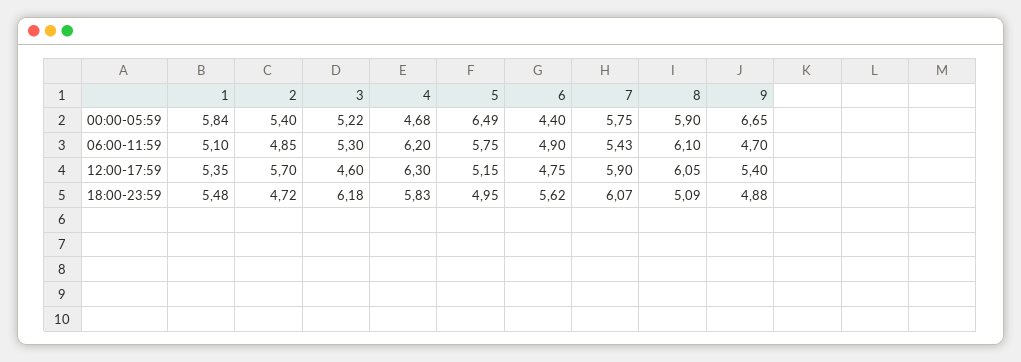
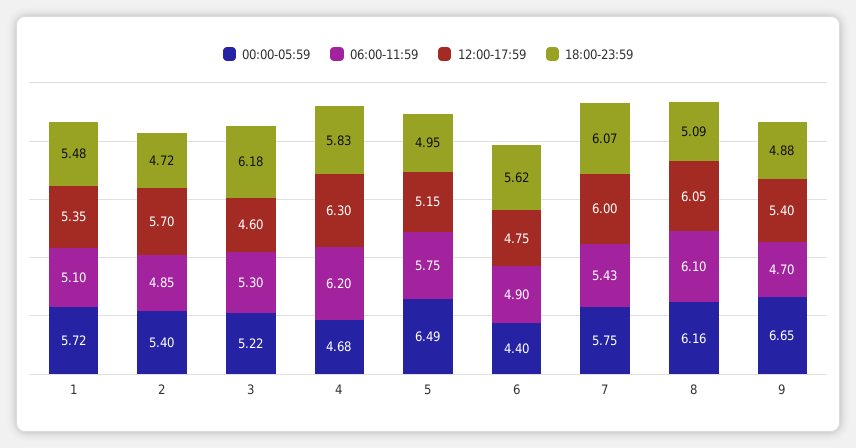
  {
    "00:00-05:59": {
-     "1": 5.84,
+     "1": 5.72,
      "2": 5.4,
      "3": 5.22,
      "4": 4.68,
      "5": 6.49,
      "6": 4.4,
      "7": 5.75,
-     "8": 5.9,
+     "8": 6.16,
      "9": 6.65
    },
    "06:00-11:59": {
      "1": 5.1,
      "2": 4.85,
      "3": 5.3,
      "4": 6.2,
      "5": 5.75,
      "6": 4.9,
      "7": 5.43,
      "8": 6.1,
      "9": 4.7
    },
    "12:00-17:59": {
      "1": 5.35,
      "2": 5.7,
      "3": 4.6,
      "4": 6.3,
      "5": 5.15,
      "6": 4.75,
-     "7": 5.9,
+     "7": 6,
      "8": 6.05,
      "9": 5.4
    },
    "18:00-23:59": {
      "1": 5.48,
      "2": 4.72,
      "3": 6.18,
      "4": 5.83,
      "5": 4.95,
      "6": 5.62,
      "7": 6.07,
      "8": 5.09,
      "9": 4.88
    }
  }

